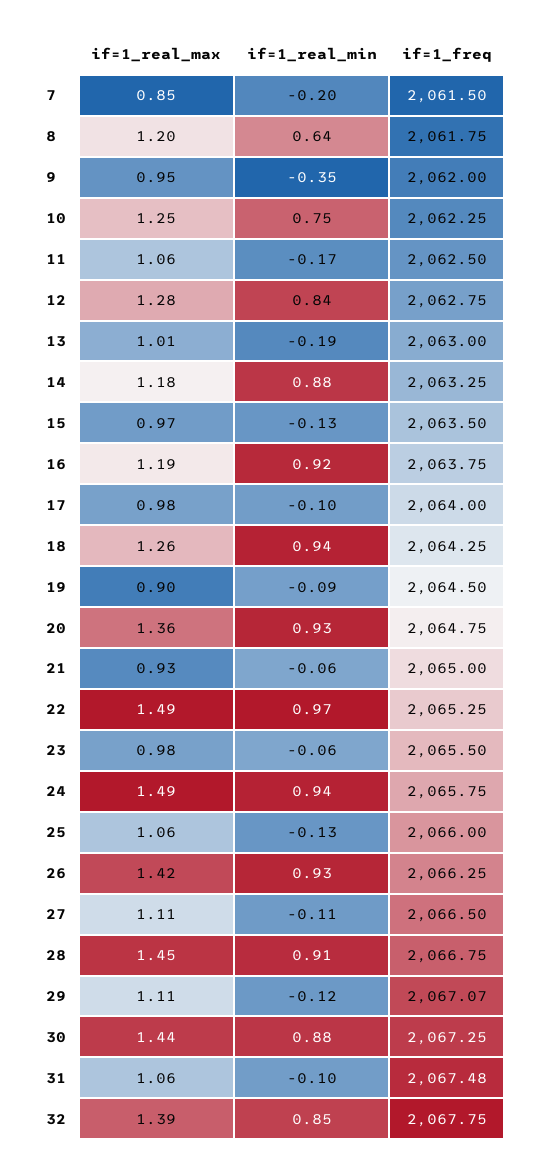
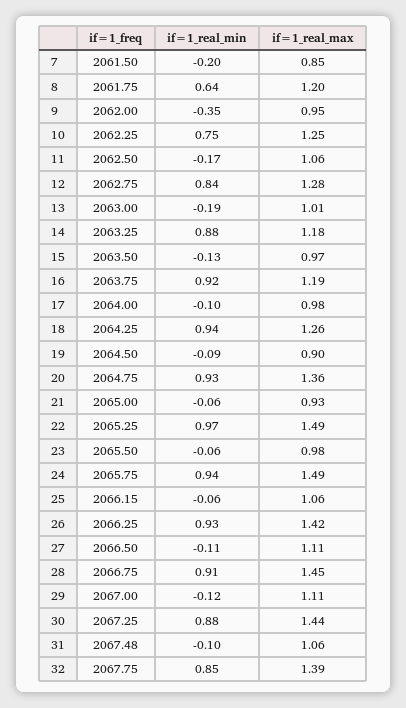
  {
    "if=1_real_max": {
      "7": 0.85,
      "8": 1.2,
      "9": 0.95,
      "10": 1.25,
      "11": 1.06,
      "12": 1.28,
      "13": 1.01,
      "14": 1.18,
      "15": 0.97,
      "16": 1.19,
      "17": 0.98,
      "18": 1.26,
      "19": 0.9,
      "20": 1.36,
      "21": 0.93,
      "22": 1.49,
      "23": 0.98,
      "24": 1.49,
      "25": 1.06,
      "26": 1.42,
      "27": 1.11,
      "28": 1.45,
      "29": 1.11,
      "30": 1.44,
      "31": 1.06,
      "32": 1.39
    },
    "if=1_real_min": {
      "7": -0.2,
      "8": 0.64,
      "9": -0.35,
      "10": 0.75,
      "11": -0.17,
      "12": 0.84,
      "13": -0.19,
      "14": 0.88,
      "15": -0.13,
      "16": 0.92,
      "17": -0.1,
      "18": 0.94,
      "19": -0.09,
      "20": 0.93,
      "21": -0.06,
      "22": 0.97,
      "23": -0.06,
      "24": 0.94,
-     "25": -0.13,
+     "25": -0.06,
      "26": 0.93,
      "27": -0.11,
      "28": 0.91,
      "29": -0.12,
      "30": 0.88,
      "31": -0.1,
      "32": 0.85
    },
    "if=1_freq": {
      "7": 2061.5,
      "8": 2061.75,
      "9": 2062,
      "10": 2062.25,
      "11": 2062.5,
      "12": 2062.75,
      "13": 2063,
      "14": 2063.25,
      "15": 2063.5,
      "16": 2063.75,
      "17": 2064,
      "18": 2064.25,
      "19": 2064.5,
      "20": 2064.75,
      "21": 2065,
      "22": 2065.25,
      "23": 2065.5,
      "24": 2065.75,
-     "25": 2066,
+     "25": 2066.15,
      "26": 2066.25,
      "27": 2066.5,
      "28": 2066.75,
-     "29": 2067.07,
+     "29": 2067,
      "30": 2067.25,
      "31": 2067.48,
      "32": 2067.75
    }
  }

